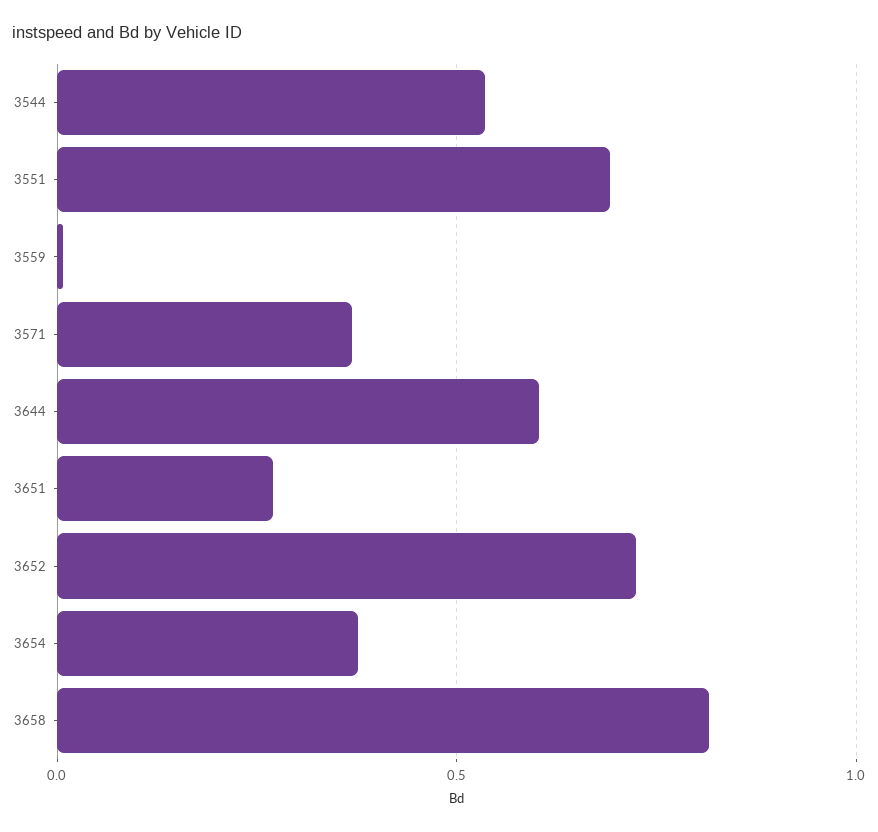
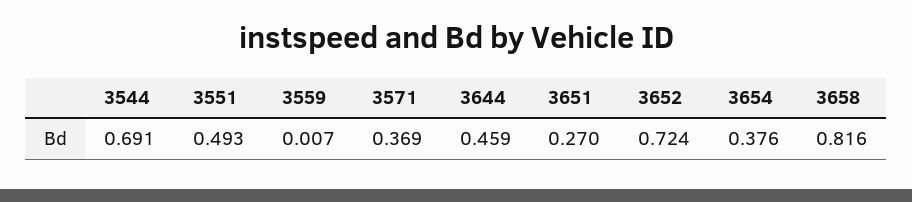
  {
-   "3544": 0.55,
+   "3544": 0.691,
-   "3551": 0.7,
+   "3551": 0.493,
    "3559": 0.007,
    "3571": 0.369,
-   "3644": 0.6,
+   "3644": 0.459,
    "3651": 0.27,
    "3652": 0.724,
    "3654": 0.376,
    "3658": 0.816
  }

